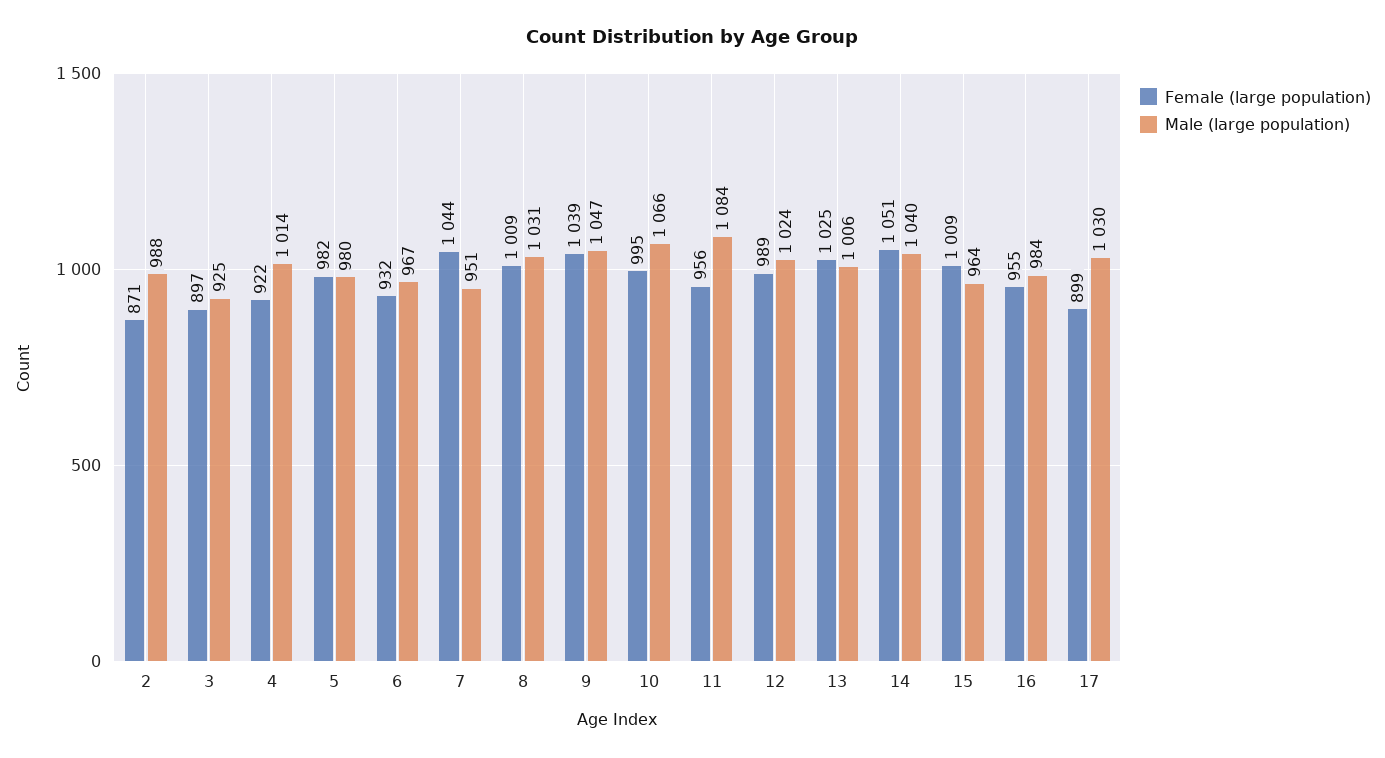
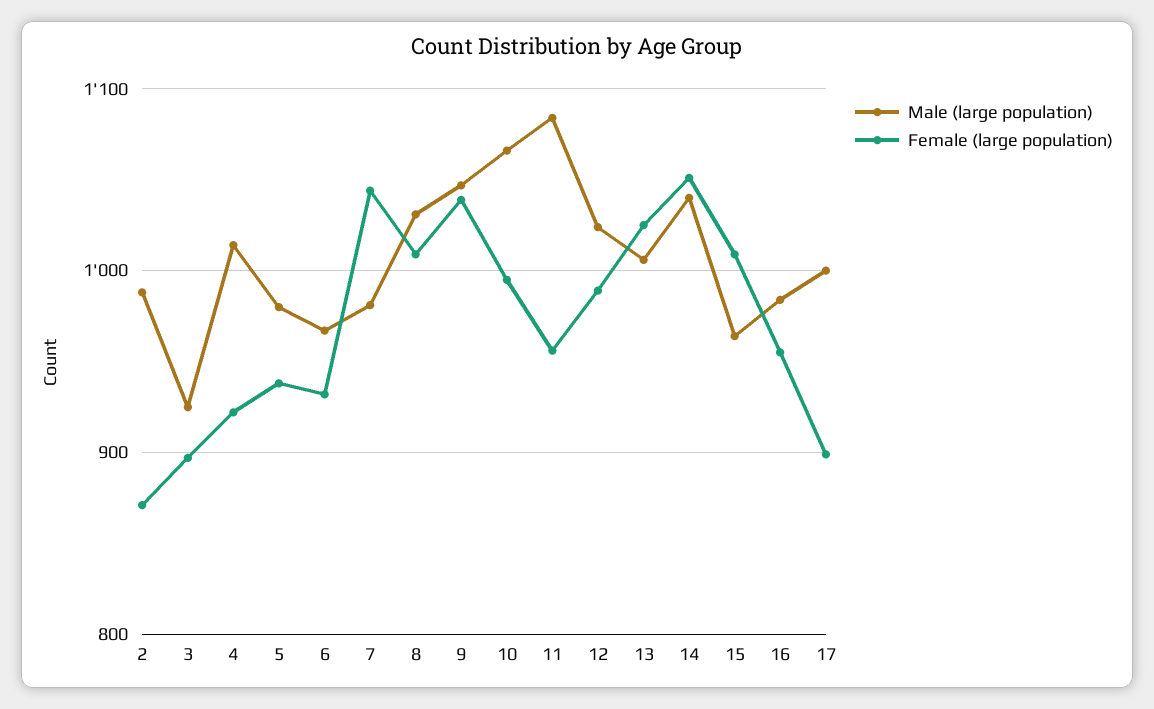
  {
    "Female (large population)": {
      "2": 871,
      "3": 897,
      "4": 922,
-     "5": 982,
+     "5": 940,
      "6": 932,
      "7": 1044,
      "8": 1009,
      "9": 1039,
      "10": 995,
      "11": 956,
      "12": 989,
      "13": 1025,
      "14": 1051,
      "15": 1009,
      "16": 955,
      "17": 899
    },
    "Male (large population)": {
      "2": 988,
      "3": 925,
      "4": 1014,
      "5": 980,
      "6": 967,
-     "7": 951,
+     "7": 980,
      "8": 1031,
      "9": 1047,
      "10": 1066,
      "11": 1084,
      "12": 1024,
      "13": 1006,
      "14": 1040,
      "15": 964,
      "16": 984,
-     "17": 1030
+     "17": 1000
    }
  }

